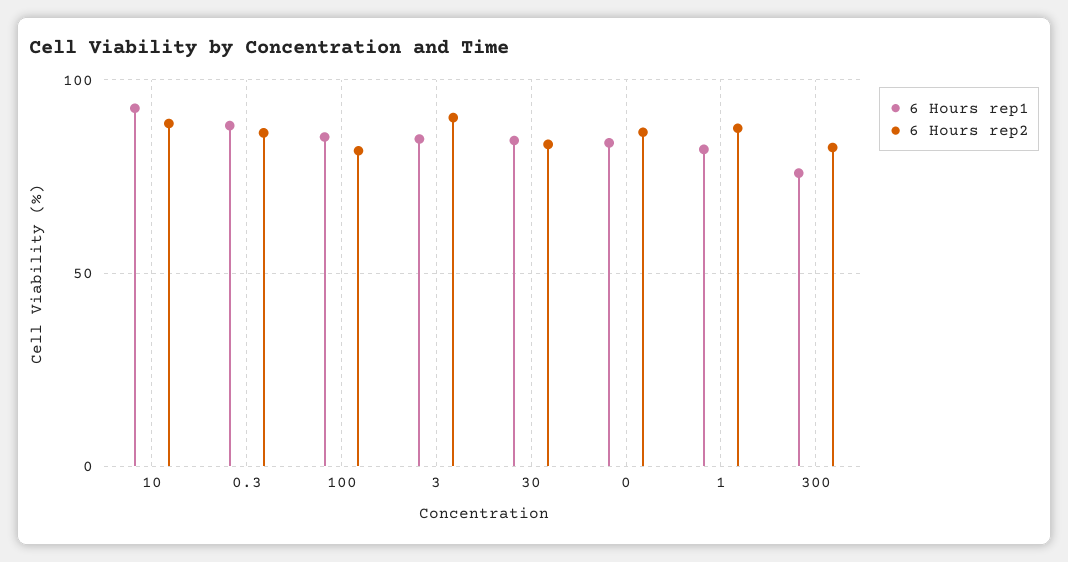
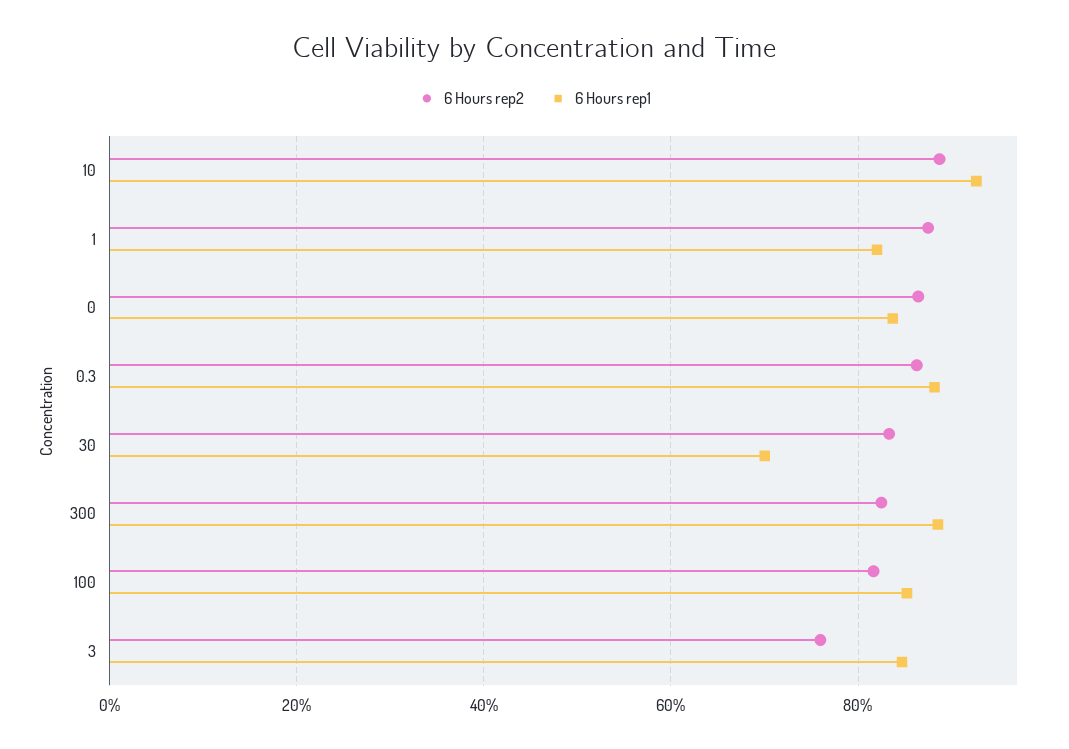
  {
    "6 Hours rep1": {
      "10": 92,
      "0.3": 88,
      "100": 86,
      "3": 84,
-     "30": 85,
+     "30": 70,
      "0": 84,
      "1": 82,
-     "300": 75
+     "300": 88
    },
    "6 Hours rep2": {
      "10": 88,
      "0.3": 86,
      "100": 82,
-     "3": 90,
+     "3": 76,
      "30": 84,
      "0": 86,
      "1": 88,
      "300": 82
    }
  }

